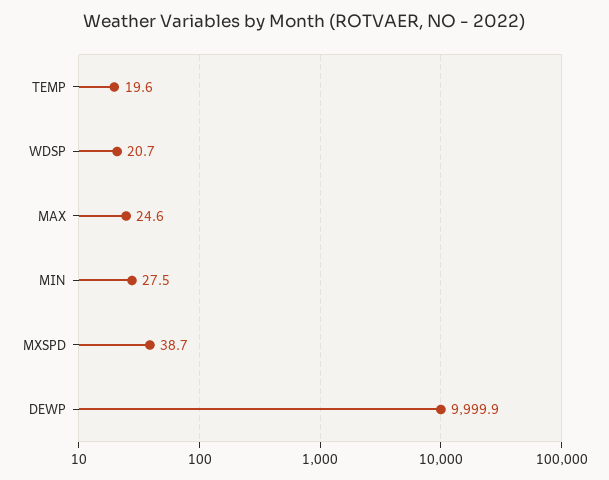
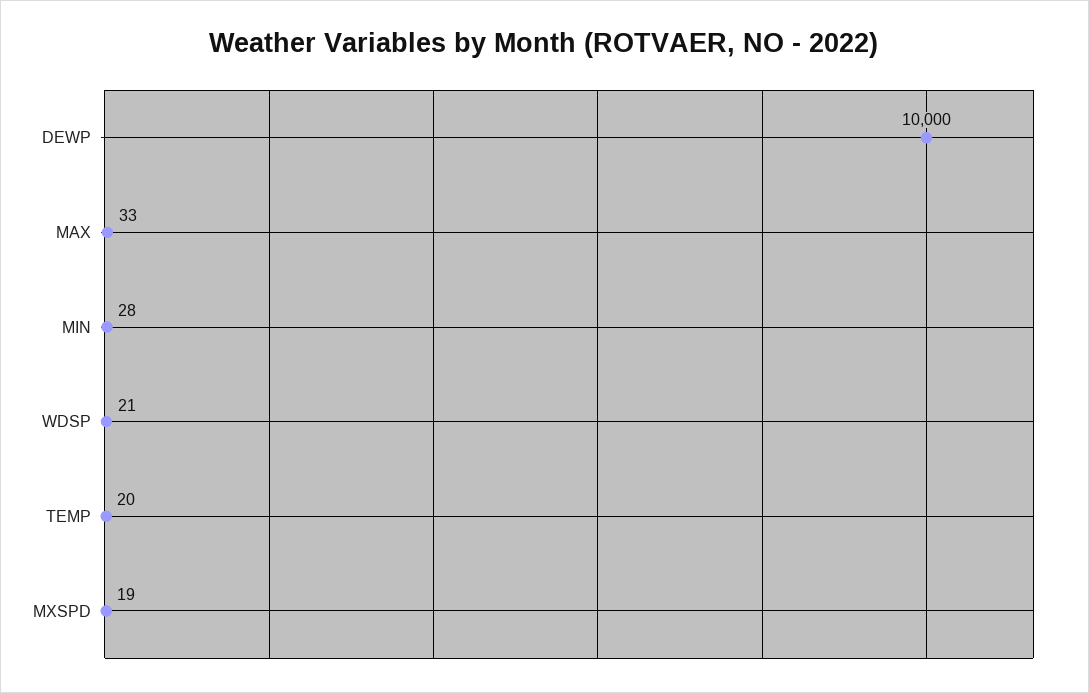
  {
    "TEMP": 19.6,
    "WDSP": 20.7,
-   "MAX": 24.6,
+   "MAX": 33,
    "MIN": 27.5,
-   "MXSPD": 38.7,
+   "MXSPD": 19,
    "DEWP": 9999.9
  }

